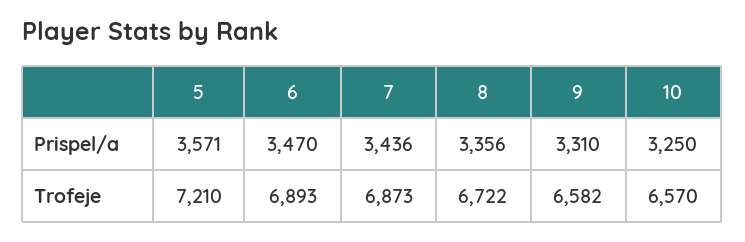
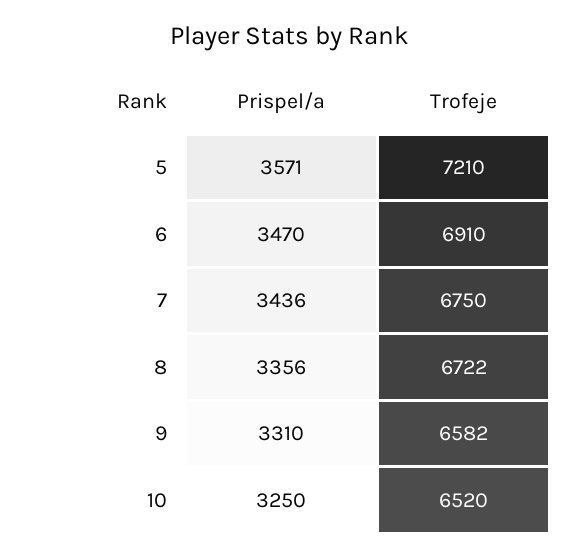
  {
    "5": {
      "Prispel/a": 3571,
      "Trofeje": 7210
    },
    "6": {
      "Prispel/a": 3470,
-     "Trofeje": 6893
+     "Trofeje": 6910
    },
    "7": {
      "Prispel/a": 3436,
-     "Trofeje": 6873
+     "Trofeje": 6750
    },
    "8": {
      "Prispel/a": 3356,
      "Trofeje": 6722
    },
    "9": {
      "Prispel/a": 3310,
      "Trofeje": 6582
    },
    "10": {
      "Prispel/a": 3250,
-     "Trofeje": 6570
+     "Trofeje": 6520
    }
  }

